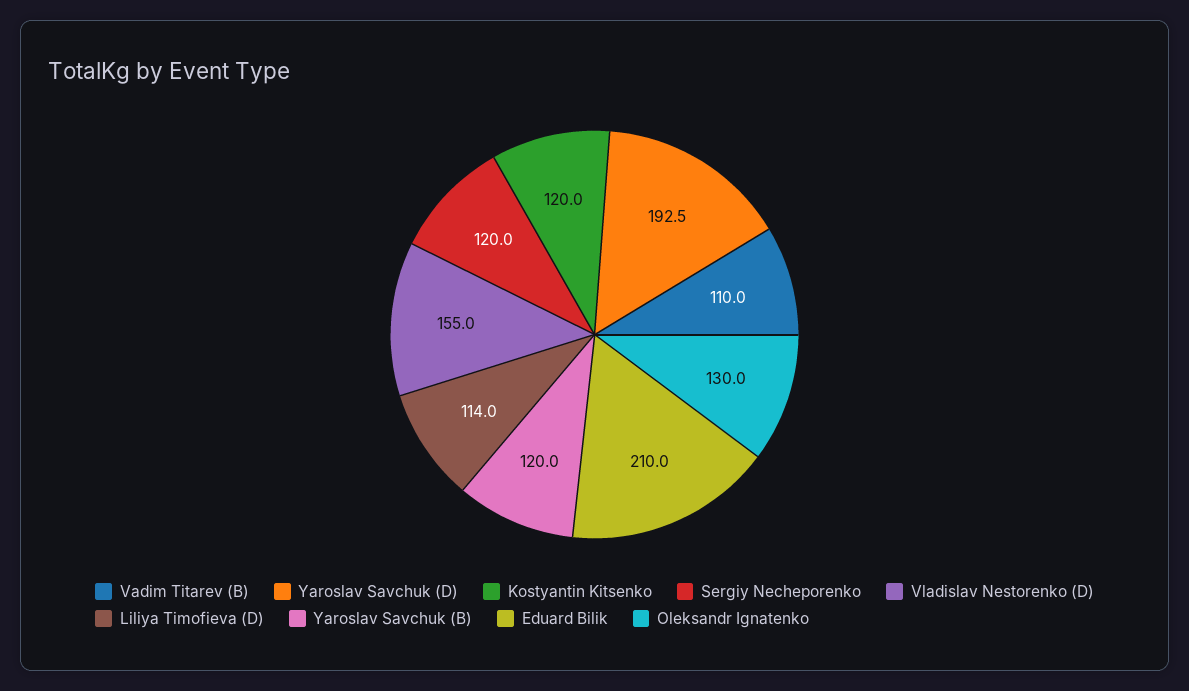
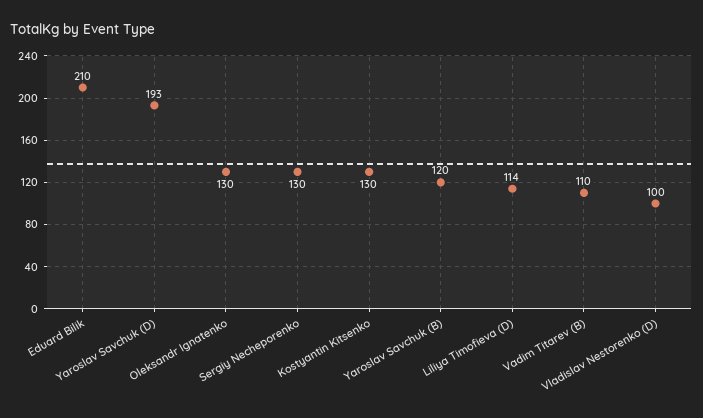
  {
    "Vadim Titarev (B)": 110,
    "Yaroslav Savchuk (D)": 192.5,
-   "Kostyantin Kitsenko": 120,
+   "Kostyantin Kitsenko": 130,
-   "Sergiy Necheporenko": 120,
+   "Sergiy Necheporenko": 130,
-   "Vladislav Nestorenko (D)": 155,
+   "Vladislav Nestorenko (D)": 100,
    "Liliya Timofieva (D)": 114,
    "Yaroslav Savchuk (B)": 120,
    "Eduard Bilik": 210,
    "Oleksandr Ignatenko": 130
  }

